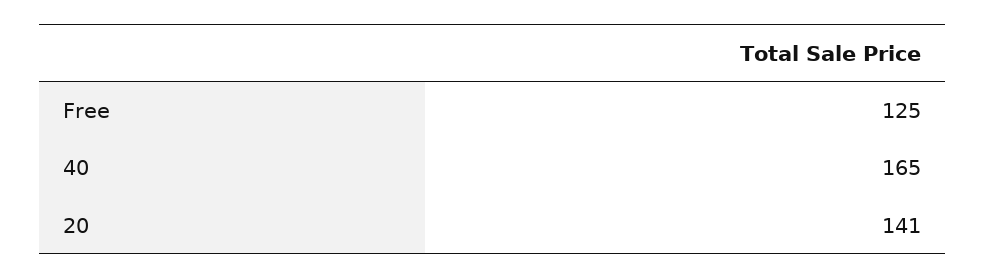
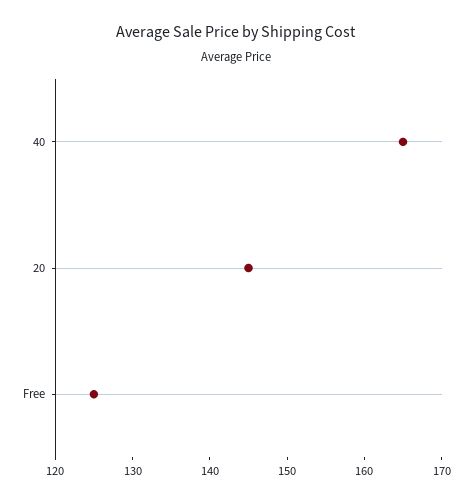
  {
    "Free": 125,
    "40": 165,
-   "20": 141
+   "20": 145
  }

